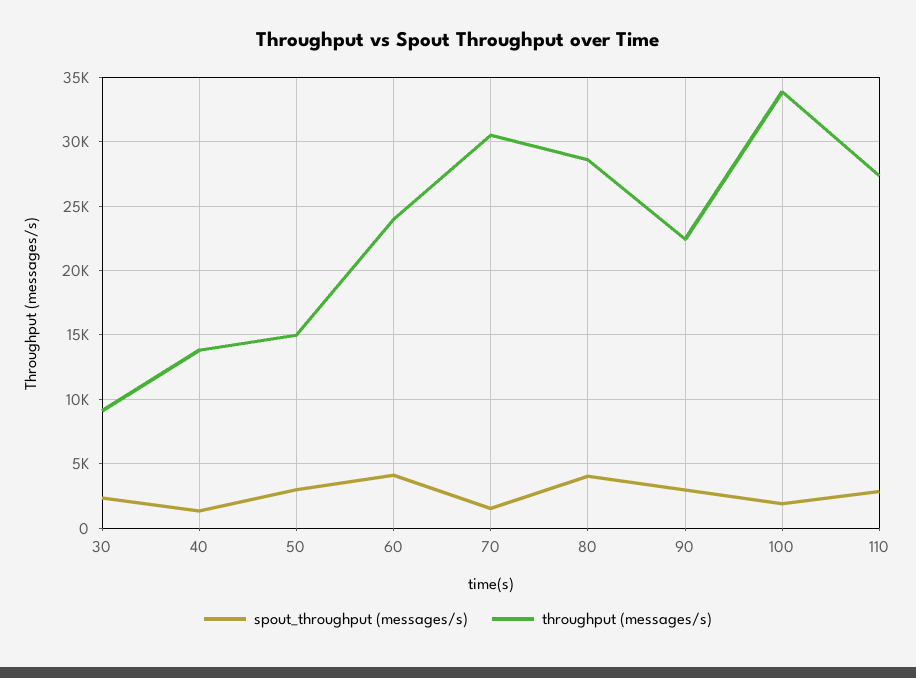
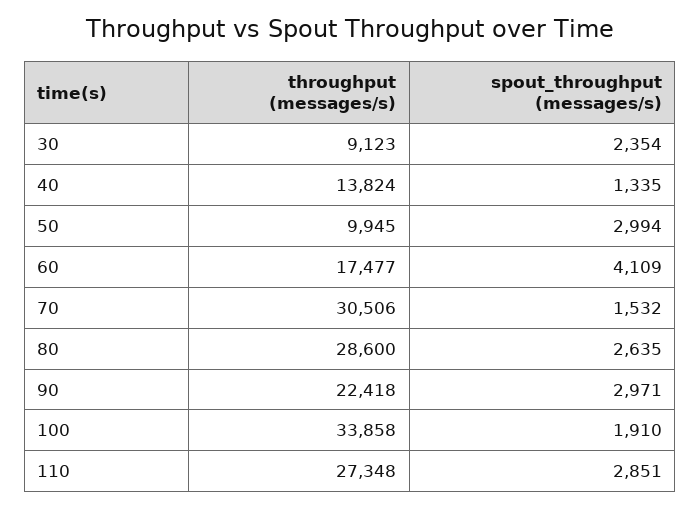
  {
    "spout_throughput (messages/s)": {
      "30": 2354,
      "40": 1335,
      "50": 2994,
      "60": 4109,
      "70": 1532,
-     "80": 4000,
+     "80": 2635,
      "90": 2971,
      "100": 1910,
      "110": 2851
    },
    "throughput (messages/s)": {
      "30": 9123,
      "40": 13824,
-     "50": 15000,
+     "50": 9945,
-     "60": 24000,
+     "60": 17477,
      "70": 30506,
      "80": 28600,
      "90": 22418,
      "100": 33858,
      "110": 27348
    }
  }

